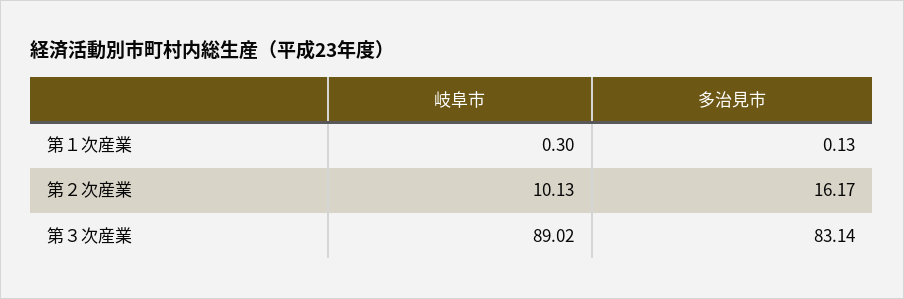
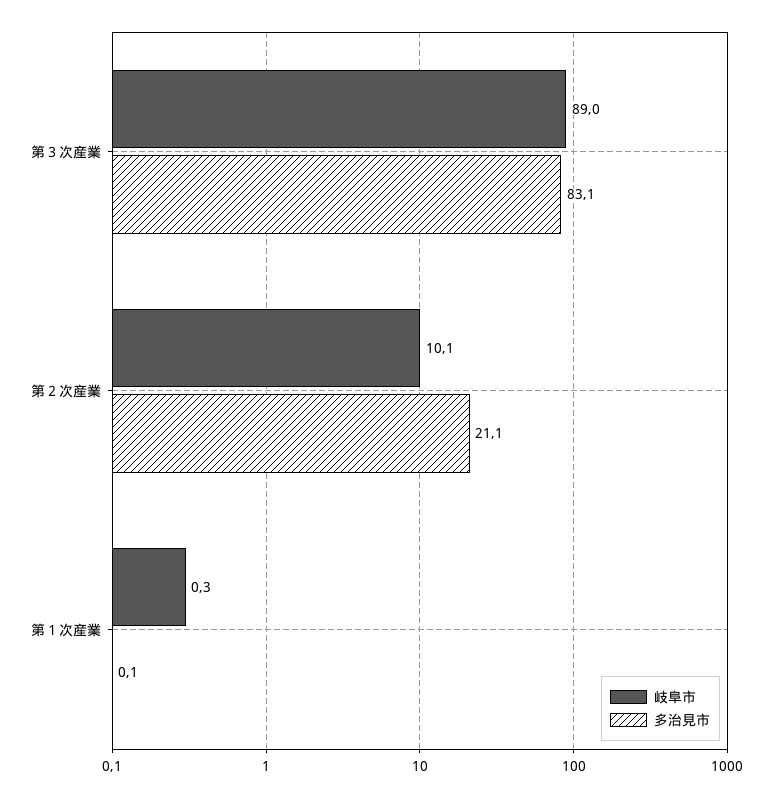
  {
    "岐阜市": {
      "第１次産業": 0.3,
      "第２次産業": 10.13,
      "第３次産業": 89.02
    },
    "多治見市": {
      "第１次産業": 0.13,
-     "第２次産業": 16.17,
+     "第２次産業": 21.1,
      "第３次産業": 83.14
    }
  }

